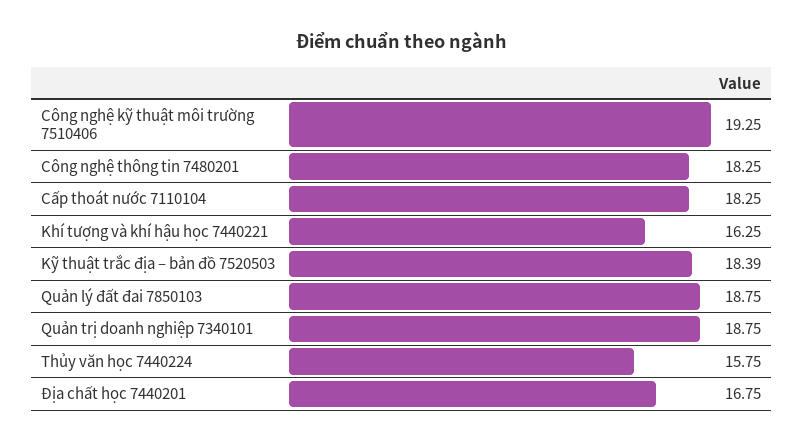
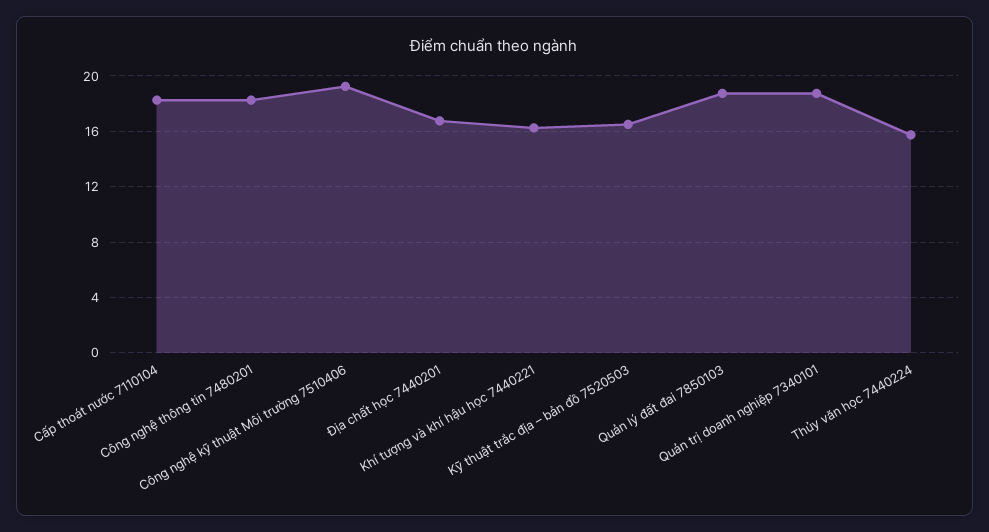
  {
    "Công nghệ kỹ thuật môi trường 7510406": 19.25,
    "Công nghệ thông tin 7480201": 18.25,
    "Cấp thoát nước 7110104": 18.25,
    "Khí tượng và khí hậu học 7440221": 16.25,
-   "Kỹ thuật trắc địa – bản đồ 7520503": 18.39,
+   "Kỹ thuật trắc địa – bản đồ 7520503": 16.5,
    "Quản lý đất đai 7850103": 18.75,
    "Quản trị doanh nghiệp 7340101": 18.75,
    "Thủy văn học 7440224": 15.75,
    "Địa chất học 7440201": 16.75
  }

